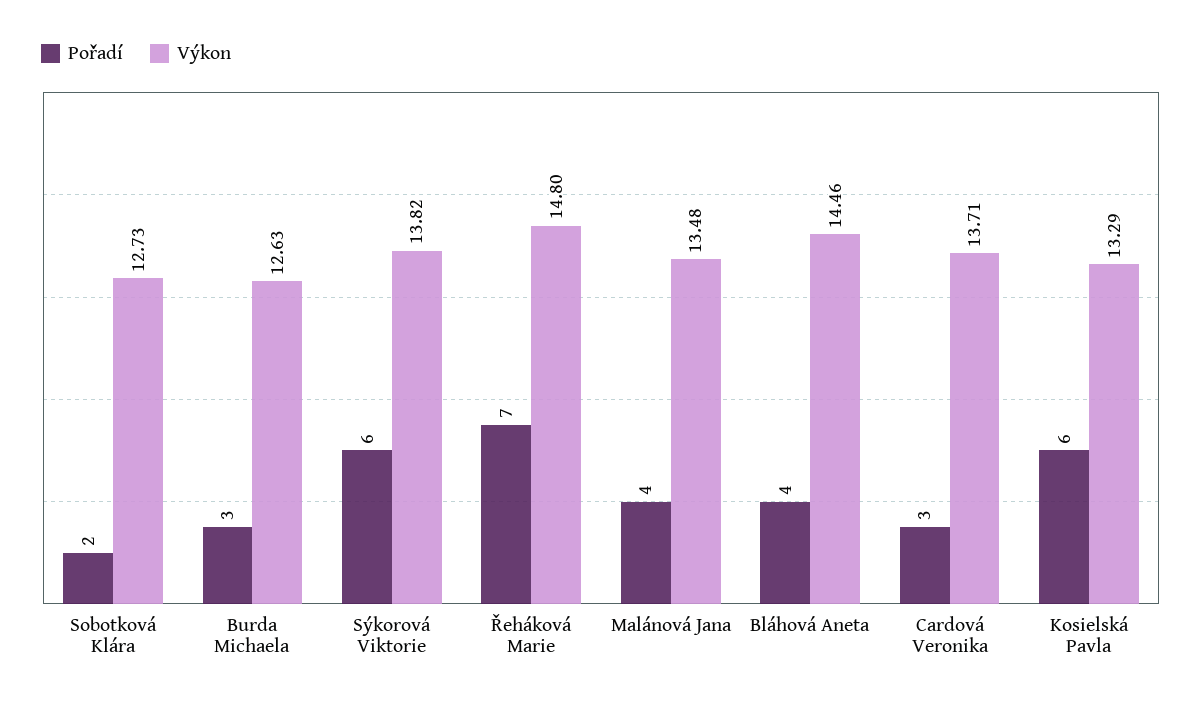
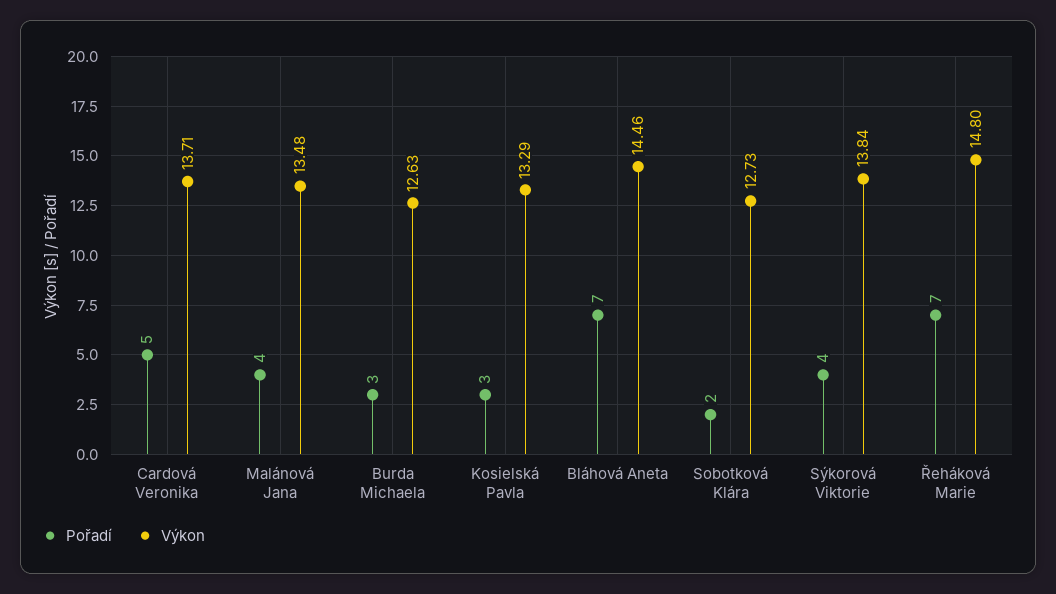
  {
    "Pořadí": {
      "Sobotková Klára": 2,
      "Burda Michaela": 3,
-     "Sýkorová Viktorie": 6,
+     "Sýkorová Viktorie": 4,
      "Řeháková Marie": 7,
      "Malánová Jana": 4,
-     "Bláhová Aneta": 4,
+     "Bláhová Aneta": 7,
-     "Cardová Veronika": 3,
+     "Cardová Veronika": 5,
-     "Kosielská Pavla": 6
+     "Kosielská Pavla": 3
    },
    "Výkon": {
      "Sobotková Klára": 12.73,
      "Burda Michaela": 12.63,
-     "Sýkorová Viktorie": 13.82,
+     "Sýkorová Viktorie": 13.84,
      "Řeháková Marie": 14.8,
      "Malánová Jana": 13.48,
      "Bláhová Aneta": 14.46,
      "Cardová Veronika": 13.71,
      "Kosielská Pavla": 13.29
    }
  }

